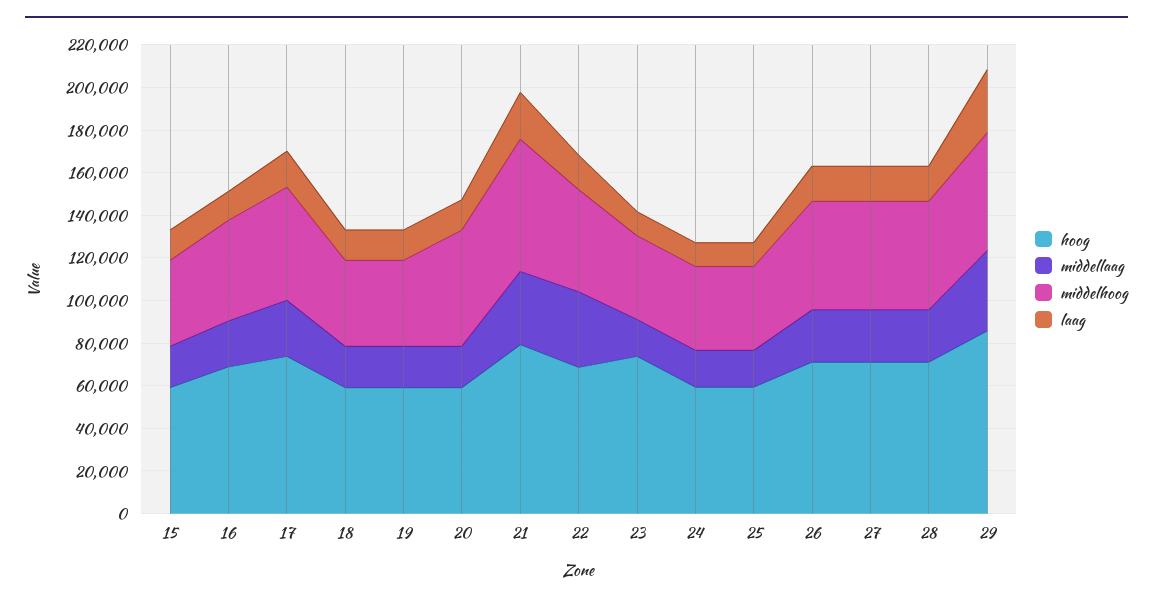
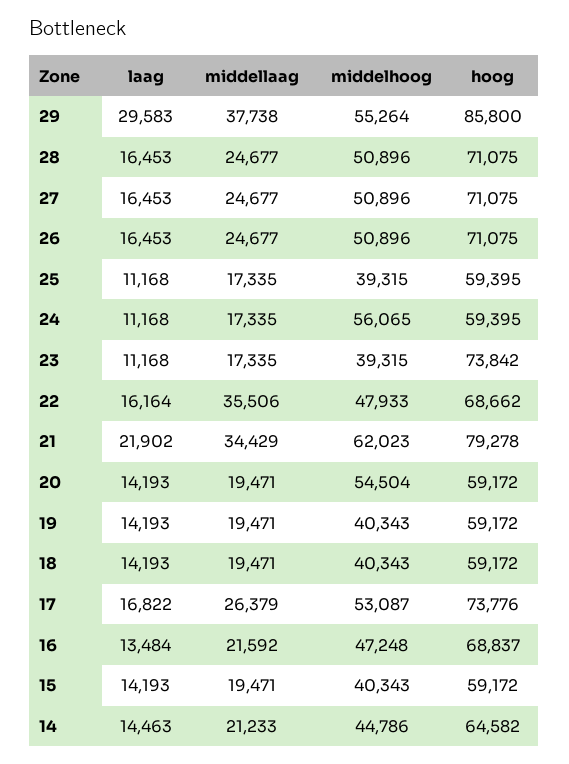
  {
    "hoog": {
      "15": 59172,
      "16": 68837,
      "17": 73776,
      "18": 59172,
      "19": 59172,
      "20": 59172,
      "21": 79278,
      "22": 68662,
      "23": 73842,
      "24": 59395,
      "25": 59395,
      "26": 71075,
      "27": 71075,
      "28": 71075,
-     "29": 85800
+     "29": 85800,
+     "14": 64582
    },
    "middellaag": {
      "15": 19471,
      "16": 21592,
      "17": 26379,
      "18": 19471,
      "19": 19471,
      "20": 19471,
      "21": 34429,
      "22": 35506,
      "23": 17335,
      "24": 17335,
      "25": 17335,
      "26": 24677,
      "27": 24677,
      "28": 24677,
-     "29": 37738
+     "29": 37738,
+     "14": 21233
    },
    "middelhoog": {
      "15": 40343,
      "16": 47248,
      "17": 53087,
      "18": 40343,
      "19": 40343,
      "20": 54504,
      "21": 62023,
      "22": 47933,
      "23": 39315,
-     "24": 40000,
+     "24": 56065,
      "25": 39315,
      "26": 50896,
      "27": 50896,
      "28": 50896,
-     "29": 55264
+     "29": 55264,
+     "14": 44786
    },
    "laag": {
      "15": 14193,
      "16": 13484,
      "17": 16822,
      "18": 14193,
      "19": 14193,
      "20": 14193,
      "21": 21902,
      "22": 16164,
      "23": 11168,
      "24": 11168,
      "25": 11168,
      "26": 16453,
      "27": 16453,
      "28": 16453,
-     "29": 29583
+     "29": 29583,
+     "14": 14463
    }
  }

